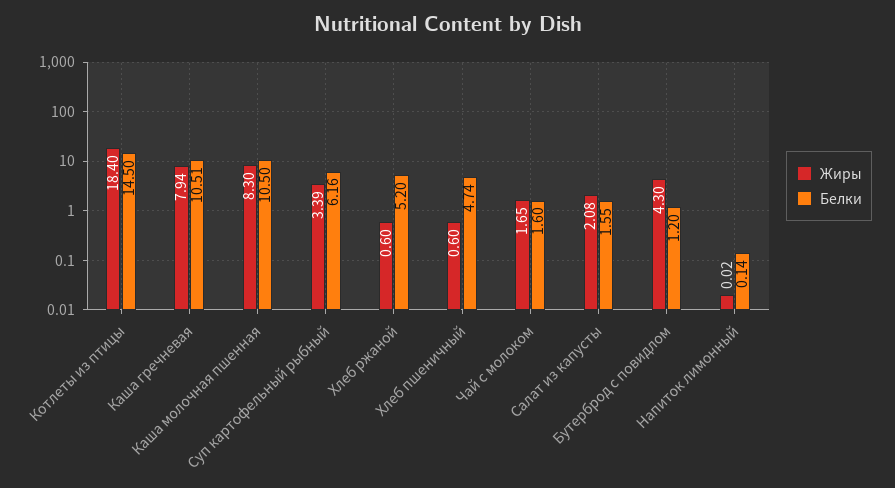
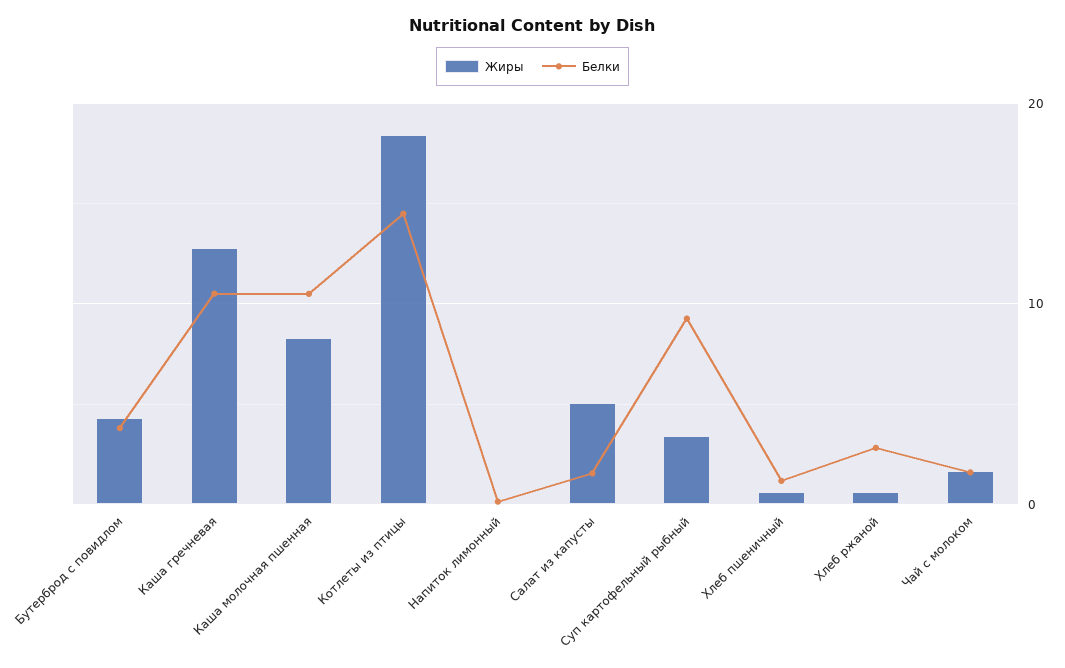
  {
    "Жиры": {
      "Котлеты из птицы": 18.4,
-     "Каша гречневая": 7.94,
+     "Каша гречневая": 13,
      "Каша молочная пшенная": 8.3,
      "Суп картофельный рыбный": 3.39,
      "Хлеб ржаной": 0.6,
      "Хлеб пшеничный": 0.6,
      "Чай с молоком": 1.65,
-     "Салат из капусты": 2.08,
+     "Салат из капусты": 5,
      "Бутерброд с повидлом": 4.3,
      "Напиток лимонный": 0.02
    },
    "Белки": {
      "Котлеты из птицы": 14.5,
      "Каша гречневая": 10.51,
      "Каша молочная пшенная": 10.5,
-     "Суп картофельный рыбный": 6.16,
+     "Суп картофельный рыбный": 9,
-     "Хлеб ржаной": 5.2,
+     "Хлеб ржаной": 3,
-     "Хлеб пшеничный": 4.74,
+     "Хлеб пшеничный": 1,
      "Чай с молоком": 1.6,
      "Салат из капусты": 1.55,
-     "Бутерброд с повидлом": 1.2,
+     "Бутерброд с повидлом": 4,
      "Напиток лимонный": 0.14
    }
  }

